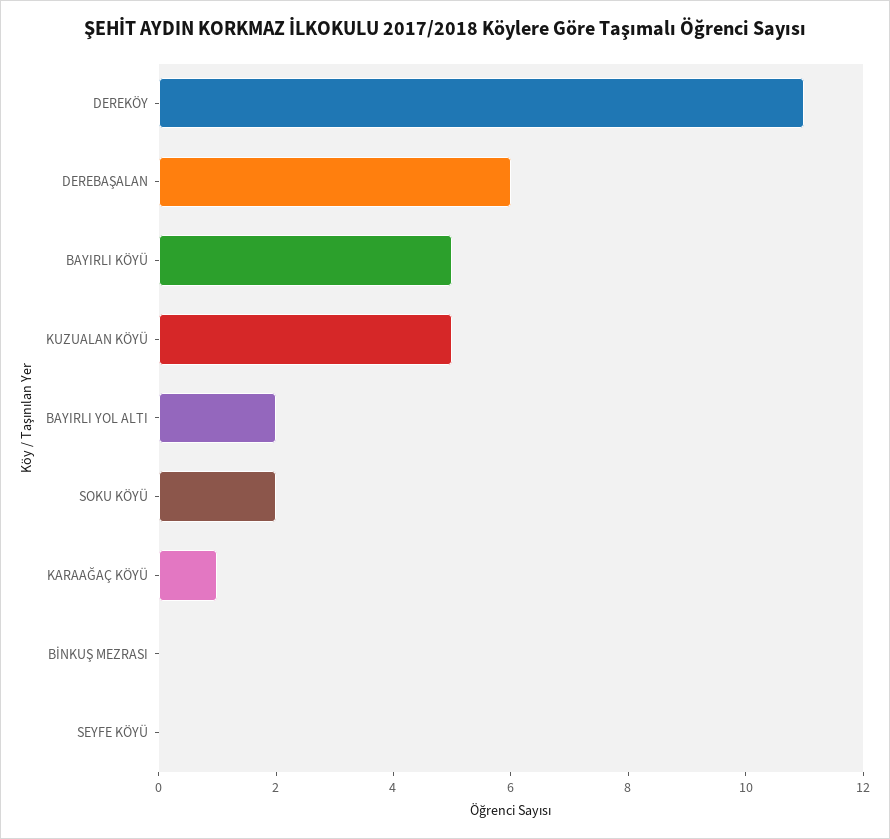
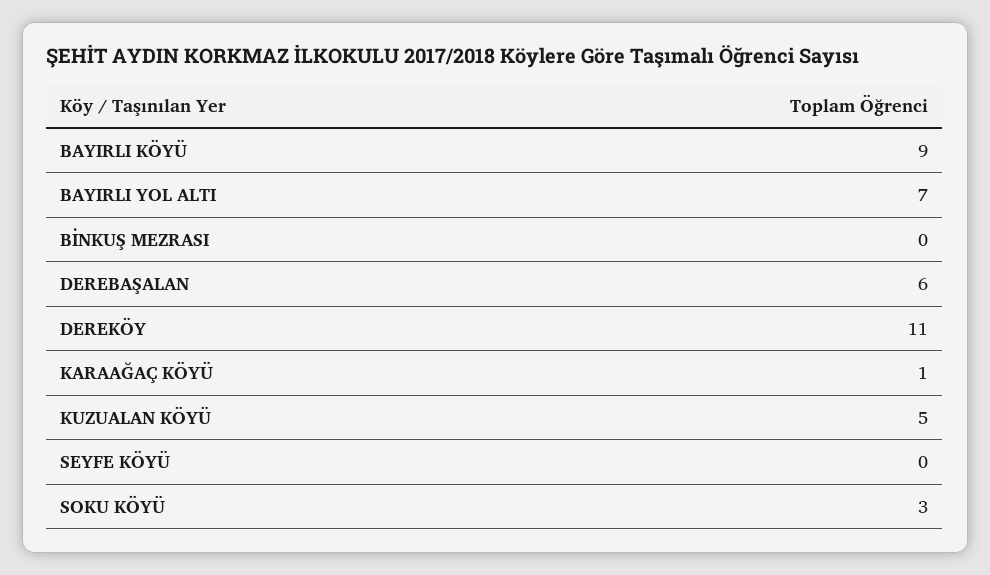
  {
    "DEREKÖY": 11,
    "DEREBAŞALAN": 6,
-   "BAYIRLI KÖYÜ": 5,
+   "BAYIRLI KÖYÜ": 9,
    "KUZUALAN KÖYÜ": 5,
-   "BAYIRLI YOL ALTI": 2,
+   "BAYIRLI YOL ALTI": 7,
-   "SOKU KÖYÜ": 2,
+   "SOKU KÖYÜ": 3,
    "KARAAĞAÇ KÖYÜ": 1,
    "BİNKUŞ MEZRASI": 0,
    "SEYFE KÖYÜ": 0
  }

